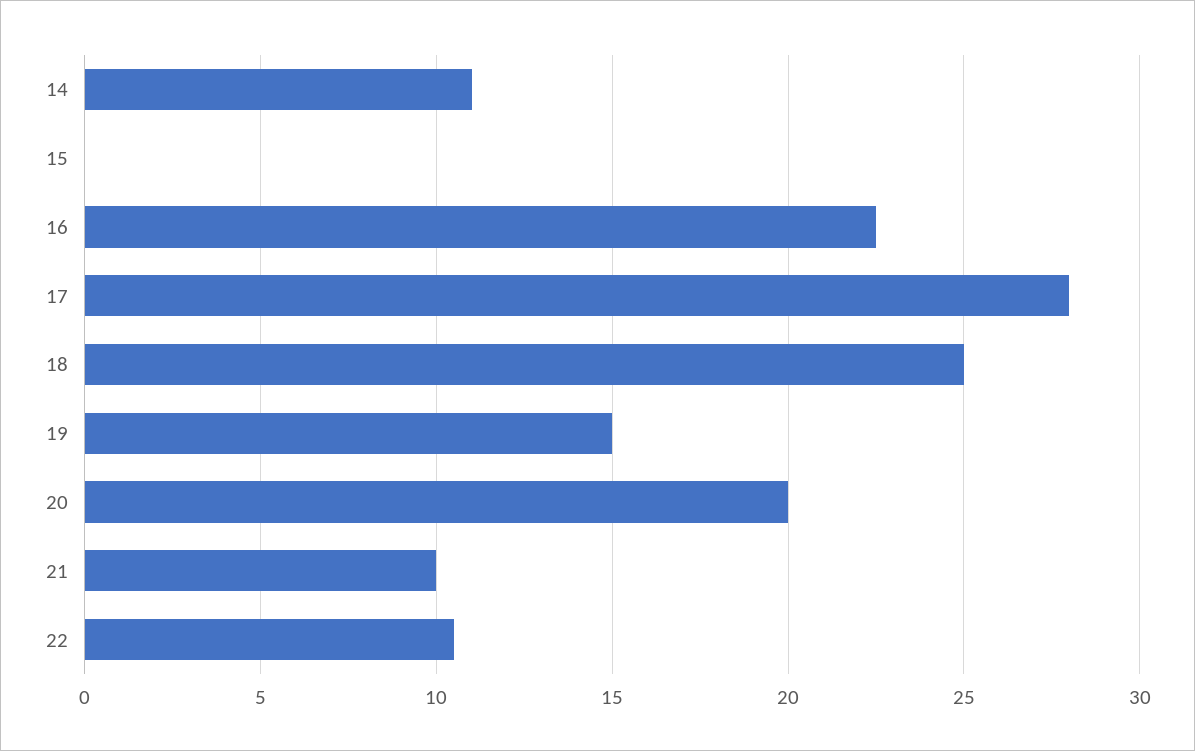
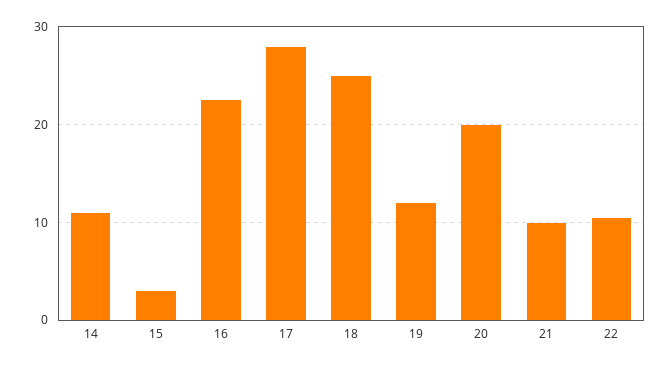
  {
    "14": 11,
-   "15": 0,
+   "15": 3,
    "16": 22.5,
    "17": 28,
    "18": 25,
-   "19": 15,
+   "19": 12,
    "20": 20,
    "21": 10,
    "22": 10.5
  }

